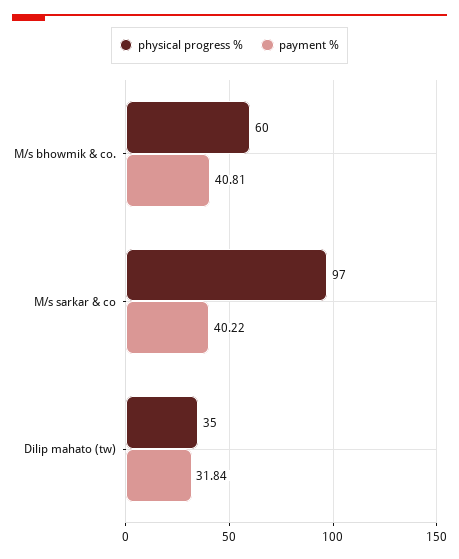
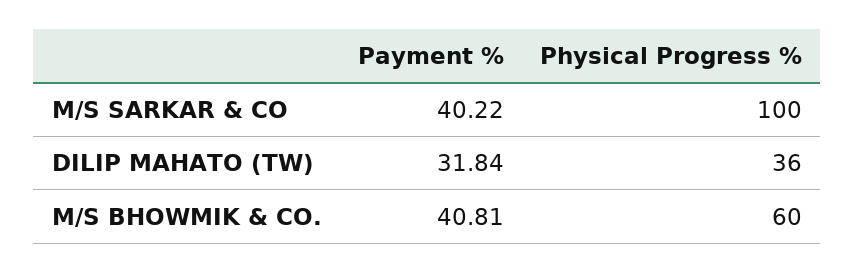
  {
    "physical progress %": {
      "M/s bhowmik & co.": 60,
-     "M/s sarkar & co": 97,
+     "M/s sarkar & co": 100,
-     "Dilip mahato (tw)": 35
+     "Dilip mahato (tw)": 36
    },
    "payment %": {
      "M/s bhowmik & co.": 40.81,
      "M/s sarkar & co": 40.22,
      "Dilip mahato (tw)": 31.84
    }
  }

